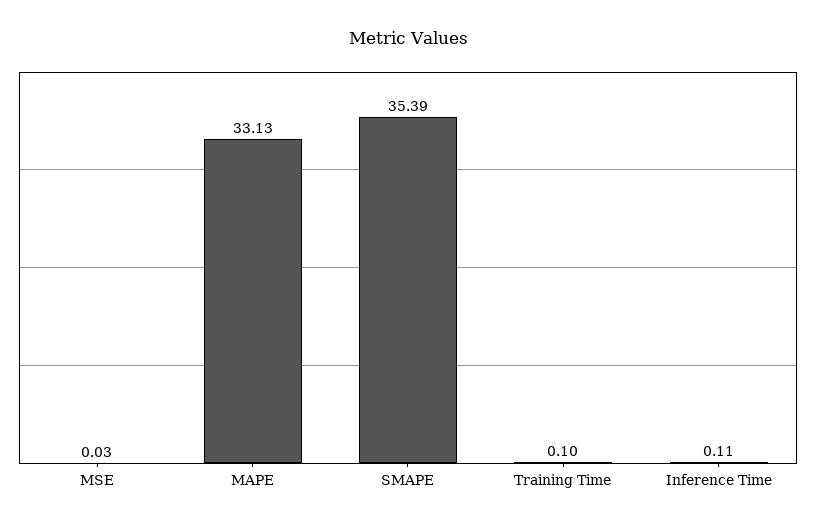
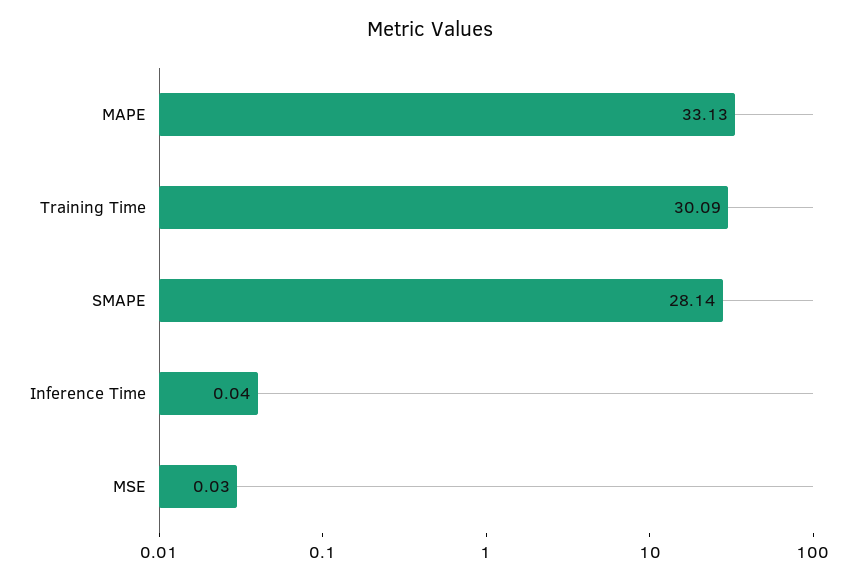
  {
    "MSE": 0.03,
    "MAPE": 33.13,
-   "SMAPE": 35.39,
+   "SMAPE": 28.14,
-   "Training Time": 0.1,
+   "Training Time": 30.09,
-   "Inference Time": 0.11
+   "Inference Time": 0.04
  }

